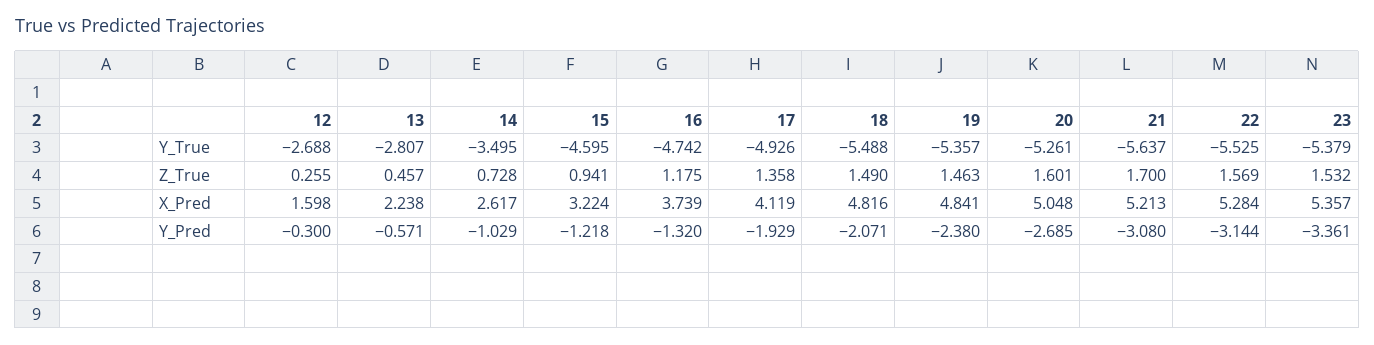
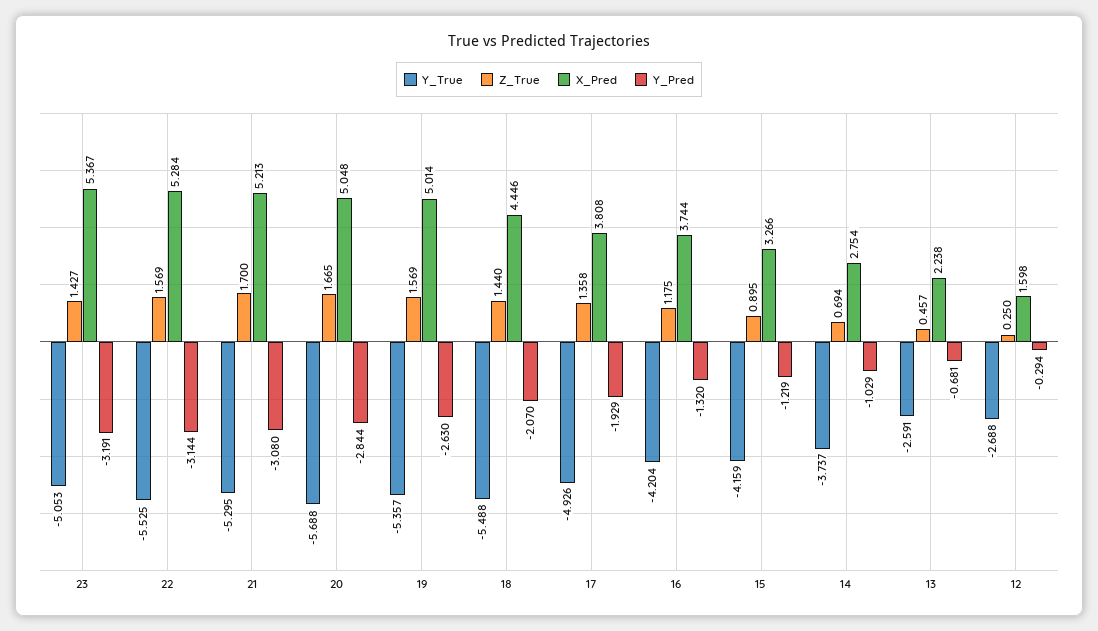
  {
    "Y_True": {
      "12": -2.688,
-     "13": -2.807,
+     "13": -2.591,
-     "14": -3.495,
+     "14": -3.737,
-     "15": -4.595,
+     "15": -4.159,
-     "16": -4.742,
+     "16": -4.204,
      "17": -4.926,
      "18": -5.488,
      "19": -5.357,
-     "20": -5.261,
+     "20": -5.688,
-     "21": -5.637,
+     "21": -5.295,
      "22": -5.525,
-     "23": -5.379
+     "23": -5.053
    },
    "Z_True": {
-     "12": 0.255,
+     "12": 0.25,
      "13": 0.457,
-     "14": 0.728,
+     "14": 0.694,
-     "15": 0.941,
+     "15": 0.895,
      "16": 1.175,
      "17": 1.358,
-     "18": 1.49,
+     "18": 1.44,
-     "19": 1.463,
+     "19": 1.569,
-     "20": 1.601,
+     "20": 1.665,
      "21": 1.7,
      "22": 1.569,
-     "23": 1.532
+     "23": 1.427
    },
    "X_Pred": {
      "12": 1.598,
      "13": 2.238,
-     "14": 2.617,
+     "14": 2.754,
-     "15": 3.224,
+     "15": 3.266,
-     "16": 3.739,
+     "16": 3.744,
-     "17": 4.119,
+     "17": 3.808,
-     "18": 4.816,
+     "18": 4.446,
-     "19": 4.841,
+     "19": 5.014,
      "20": 5.048,
      "21": 5.213,
      "22": 5.284,
-     "23": 5.357
+     "23": 5.367
    },
    "Y_Pred": {
-     "12": -0.3,
+     "12": -0.294,
-     "13": -0.571,
+     "13": -0.681,
      "14": -1.029,
-     "15": -1.218,
+     "15": -1.219,
      "16": -1.32,
      "17": -1.929,
-     "18": -2.071,
+     "18": -2.07,
-     "19": -2.38,
+     "19": -2.63,
-     "20": -2.685,
+     "20": -2.844,
      "21": -3.08,
      "22": -3.144,
-     "23": -3.361
+     "23": -3.191
    }
  }

